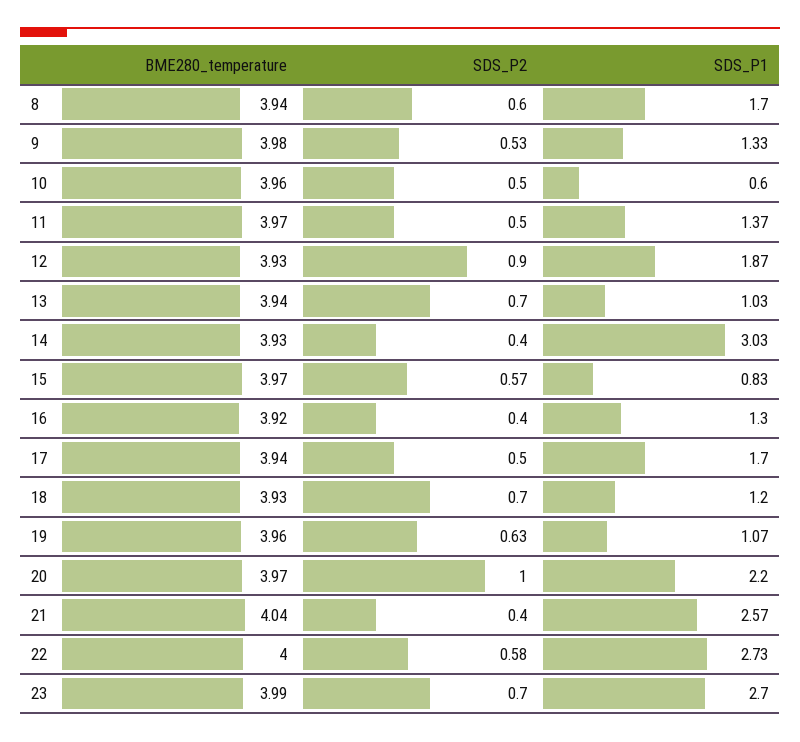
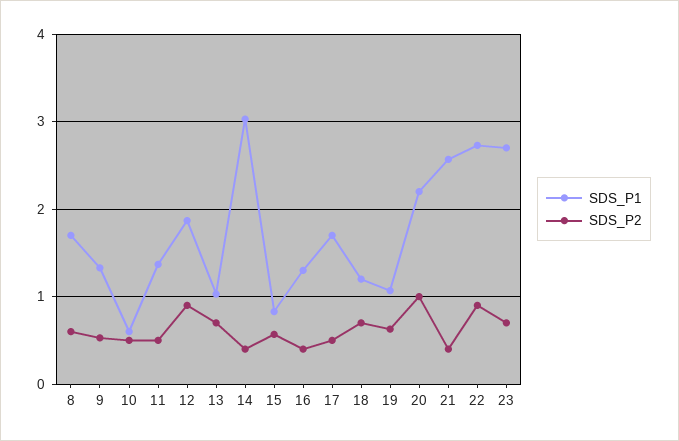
  {
-   "BME280_temperature": {
-     "8": 3.94,
-     "9": 3.98,
-     "10": 3.96,
-     "11": 3.97,
-     "12": 3.93,
-     "13": 3.94,
-     "14": 3.93,
-     "15": 3.97,
-     "16": 3.92,
-     "17": 3.94,
-     "18": 3.93,
-     "19": 3.96,
-     "20": 3.97,
-     "21": 4.04,
-     "22": 4,
-     "23": 3.99
-   },
    "SDS_P2": {
      "8": 0.6,
      "9": 0.53,
      "10": 0.5,
      "11": 0.5,
      "12": 0.9,
      "13": 0.7,
      "14": 0.4,
      "15": 0.57,
      "16": 0.4,
      "17": 0.5,
      "18": 0.7,
      "19": 0.63,
      "20": 1,
      "21": 0.4,
-     "22": 0.58,
+     "22": 0.9,
      "23": 0.7
    },
    "SDS_P1": {
      "8": 1.7,
      "9": 1.33,
      "10": 0.6,
      "11": 1.37,
      "12": 1.87,
      "13": 1.03,
      "14": 3.03,
      "15": 0.83,
      "16": 1.3,
      "17": 1.7,
      "18": 1.2,
      "19": 1.07,
      "20": 2.2,
      "21": 2.57,
      "22": 2.73,
      "23": 2.7
    }
  }

